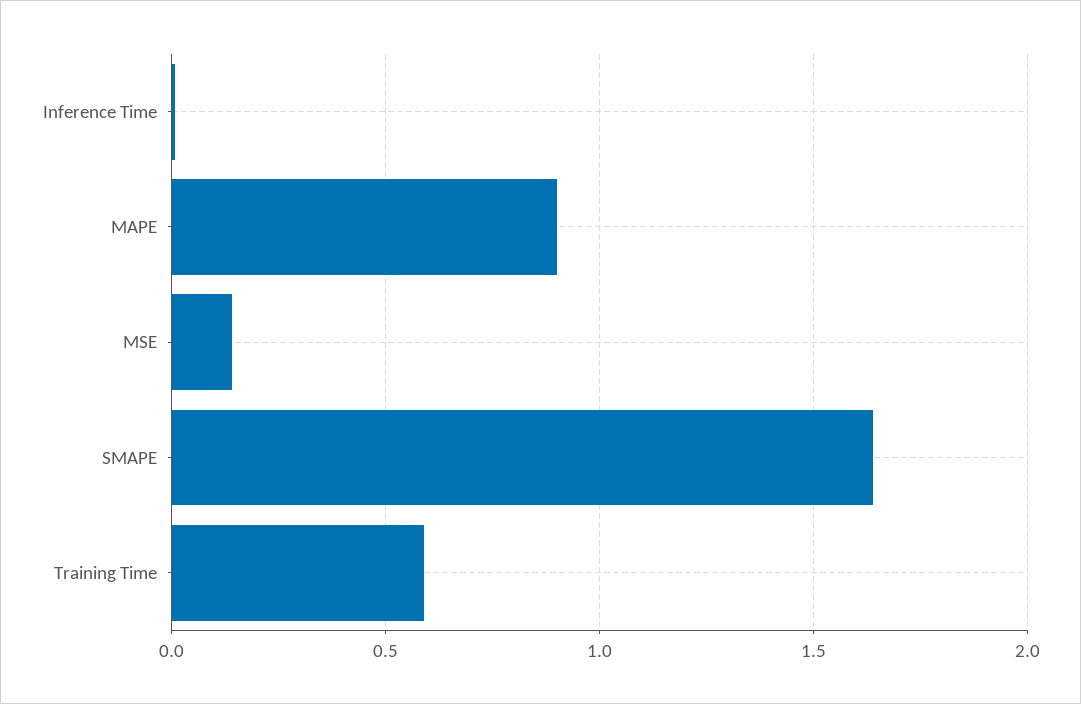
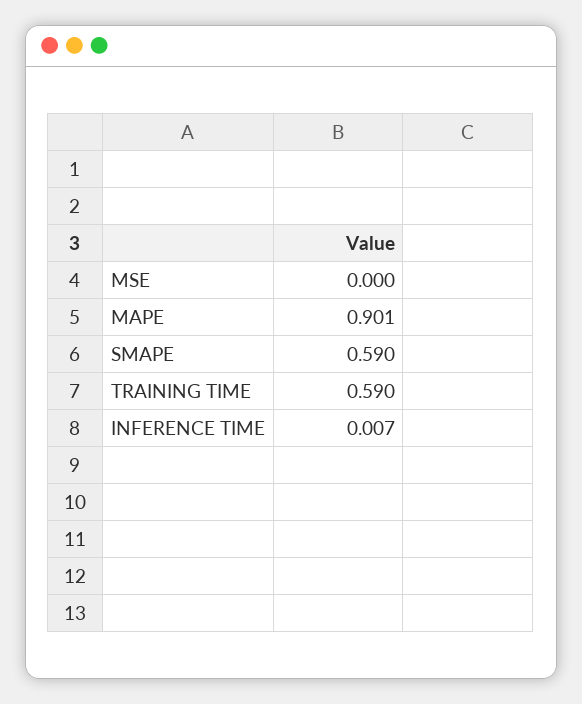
  {
    "Inference Time": 0.007,
    "MAPE": 0.901,
-   "MSE": 0.15,
+   "MSE": 0,
-   "SMAPE": 1.65,
+   "SMAPE": 0.59,
    "Training Time": 0.59
  }

